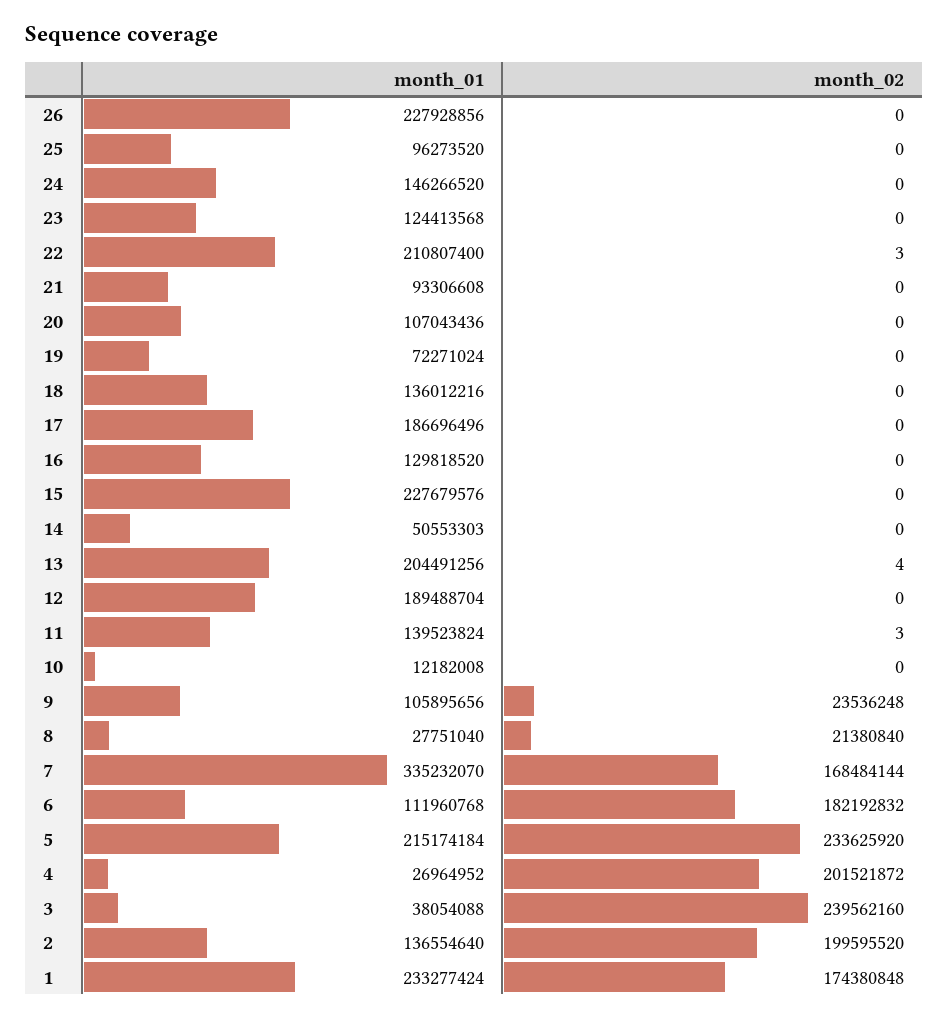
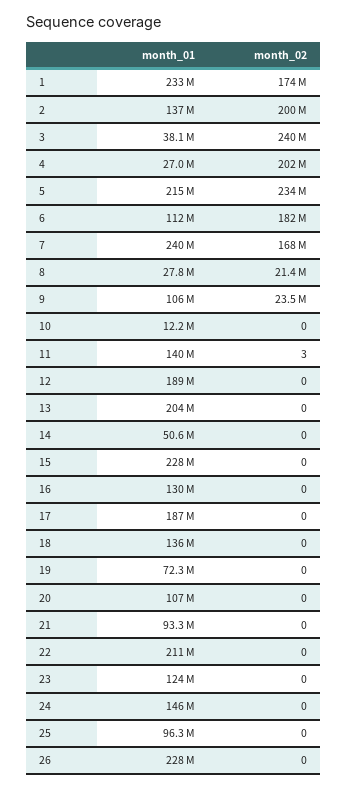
  {
    "month_01": {
      "26": 227928856,
      "25": 96273520,
      "24": 146266520,
      "23": 124413568,
      "22": 210807400,
      "21": 93306608,
      "20": 107043436,
      "19": 72271024,
      "18": 136012216,
      "17": 186696496,
      "16": 129818520,
      "15": 227679576,
      "14": 50553303,
      "13": 204491256,
      "12": 189488704,
      "11": 139523824,
      "10": 12182008,
      "9": 105895656,
      "8": 27751040,
-     "7": 335232070,
+     "7": 240000000,
      "6": 111960768,
      "5": 215174184,
      "4": 26964952,
      "3": 38054088,
      "2": 136554640,
      "1": 233277424
    },
    "month_02": {
      "26": 0,
      "25": 0,
      "24": 0,
      "23": 0,
-     "22": 3,
+     "22": 0,
      "21": 0,
      "20": 0,
      "19": 0,
      "18": 0,
      "17": 0,
      "16": 0,
      "15": 0,
      "14": 0,
-     "13": 4,
+     "13": 0,
      "12": 0,
      "11": 3,
      "10": 0,
      "9": 23536248,
      "8": 21380840,
      "7": 168484144,
      "6": 182192832,
      "5": 233625920,
      "4": 201521872,
      "3": 239562160,
      "2": 199595520,
      "1": 174380848
    }
  }

